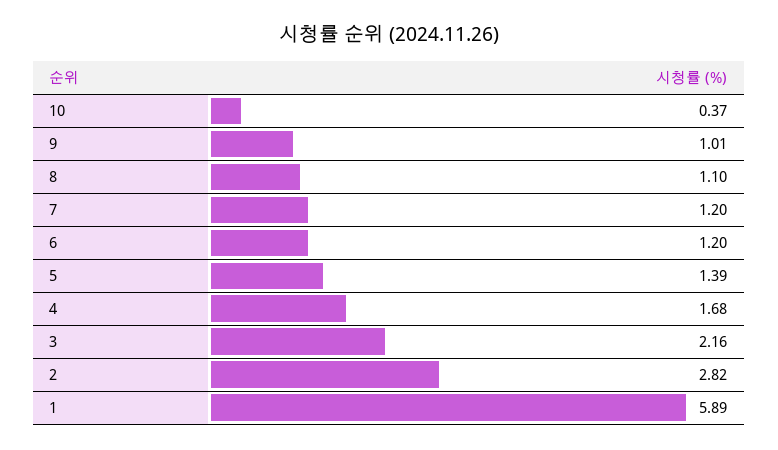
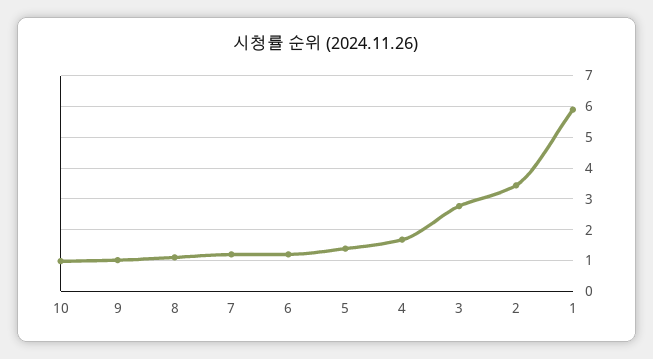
  {
-   "10": 0.37,
+   "10": 1,
    "9": 1.01,
    "8": 1.1,
    "7": 1.2,
    "6": 1.2,
    "5": 1.39,
    "4": 1.68,
-   "3": 2.16,
+   "3": 2.8,
-   "2": 2.82,
+   "2": 3.4,
    "1": 5.89
  }

